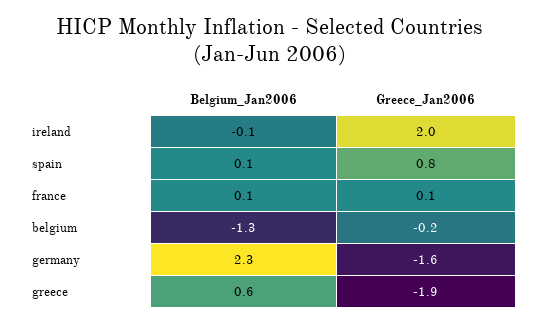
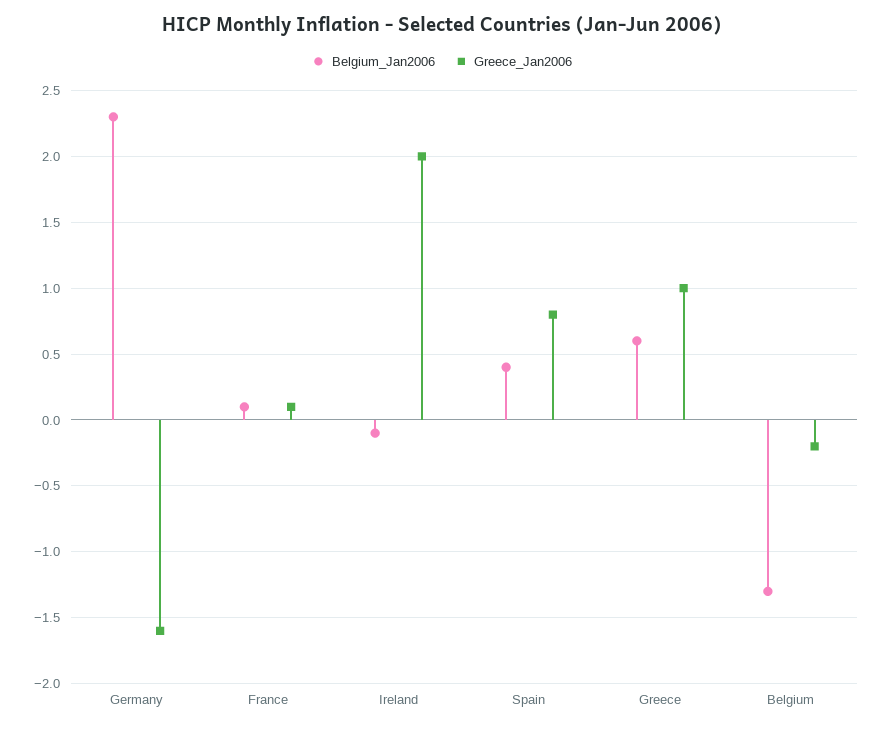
  {
    "Belgium_Jan2006": {
      "ireland": -0.1,
-     "spain": 0.1,
+     "spain": 0.4,
      "france": 0.1,
      "belgium": -1.3,
      "germany": 2.3,
      "greece": 0.6
    },
    "Greece_Jan2006": {
      "ireland": 2,
      "spain": 0.8,
      "france": 0.1,
      "belgium": -0.2,
      "germany": -1.6,
-     "greece": -1.9
+     "greece": 1
    }
  }

